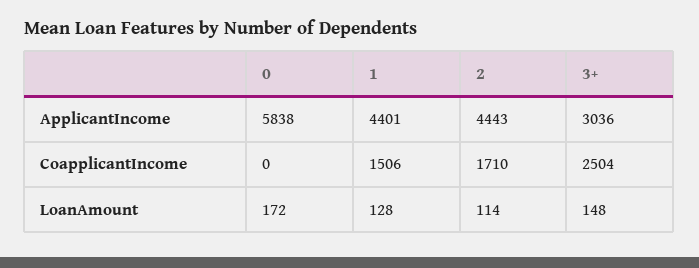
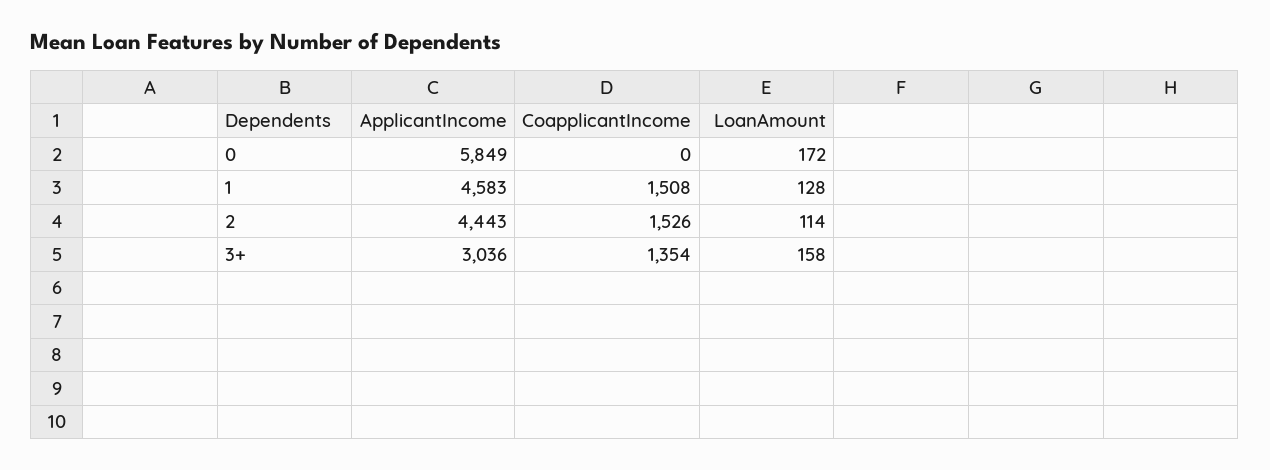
  {
    "0": {
-     "ApplicantIncome": 5838,
+     "ApplicantIncome": 5849,
      "CoapplicantIncome": 0,
      "LoanAmount": 172
    },
    "1": {
-     "ApplicantIncome": 4401,
+     "ApplicantIncome": 4583,
-     "CoapplicantIncome": 1506,
+     "CoapplicantIncome": 1508,
      "LoanAmount": 128
    },
    "2": {
      "ApplicantIncome": 4443,
-     "CoapplicantIncome": 1710,
+     "CoapplicantIncome": 1526,
      "LoanAmount": 114
    },
    "3+": {
      "ApplicantIncome": 3036,
-     "CoapplicantIncome": 2504,
+     "CoapplicantIncome": 1354,
-     "LoanAmount": 148
+     "LoanAmount": 158
    }
  }

